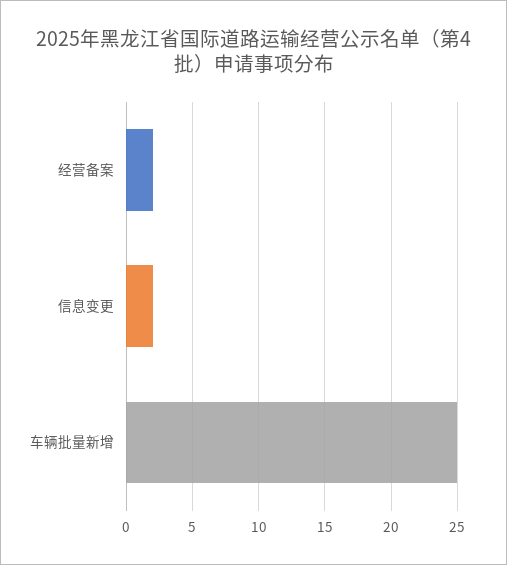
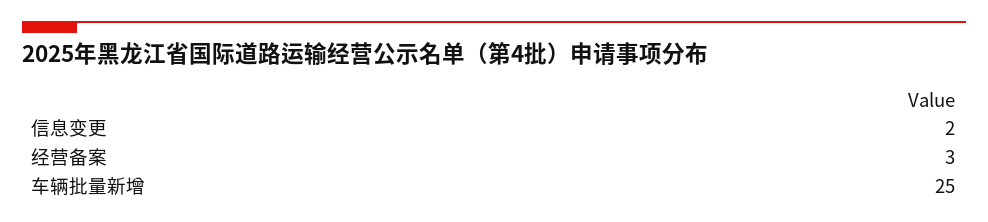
  {
-   "经营备案": 2,
+   "经营备案": 3,
    "信息变更": 2,
    "车辆批量新增": 25
  }

